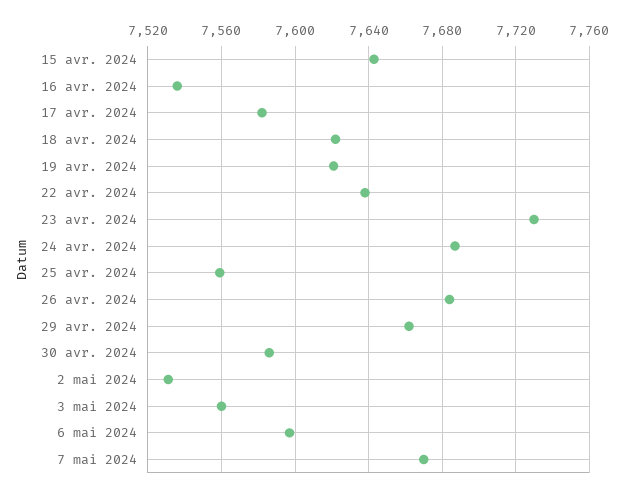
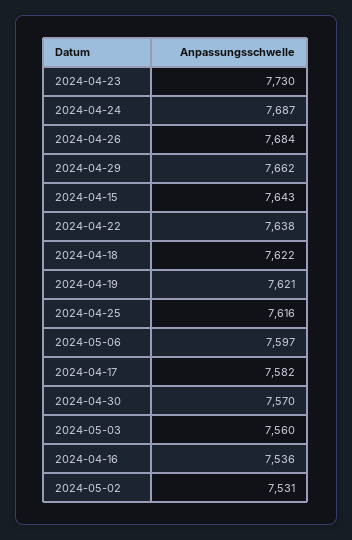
  {
    "15 avr. 2024": 7643,
    "16 avr. 2024": 7536,
    "17 avr. 2024": 7582,
    "18 avr. 2024": 7622,
    "19 avr. 2024": 7621,
    "22 avr. 2024": 7638,
    "23 avr. 2024": 7730,
    "24 avr. 2024": 7687,
-   "25 avr. 2024": 7560,
+   "25 avr. 2024": 7616,
    "26 avr. 2024": 7684,
    "29 avr. 2024": 7662,
-   "30 avr. 2024": 7585,
+   "30 avr. 2024": 7570,
    "2 mai 2024": 7531,
    "3 mai 2024": 7560,
-   "6 mai 2024": 7597,
+   "6 mai 2024": 7597
-   "7 mai 2024": 7670
  }

